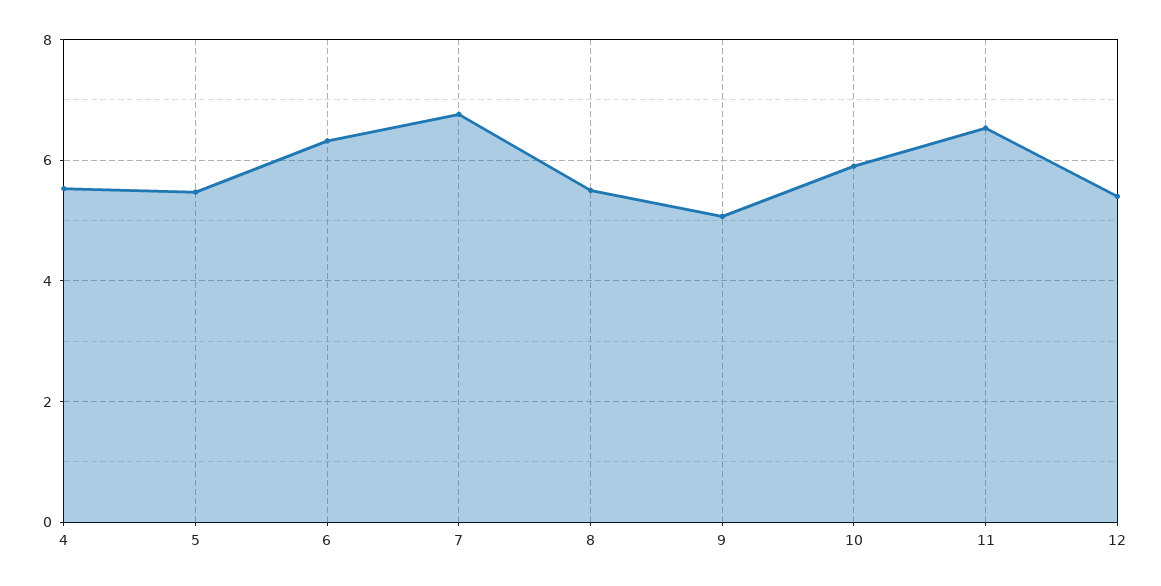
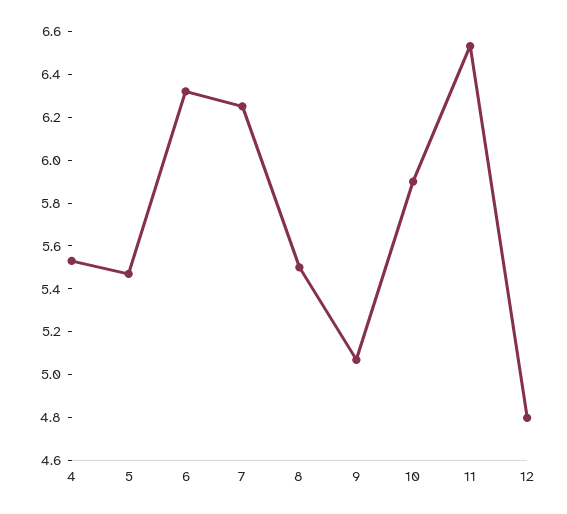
  {
    "4": 5.55,
    "5": 5.45,
    "6": 6.3,
-   "7": 6.8,
+   "7": 6.25,
    "8": 5.5,
    "9": 5.05,
    "10": 5.9,
    "11": 6.55,
-   "12": 5.4
+   "12": 4.8
  }

